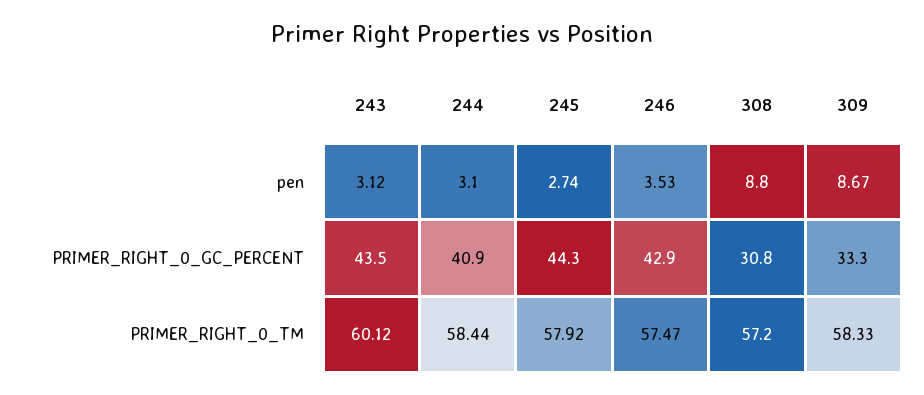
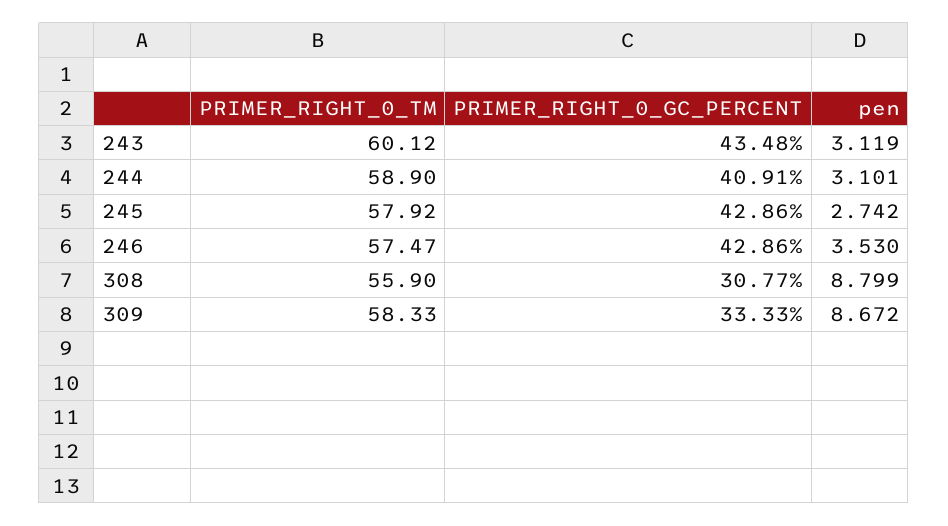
  {
    "243": {
      "pen": 3.119,
      "PRIMER_RIGHT_0_GC_PERCENT": 43.48,
      "PRIMER_RIGHT_0_TM": 60.12
    },
    "244": {
      "pen": 3.101,
      "PRIMER_RIGHT_0_GC_PERCENT": 40.91,
-     "PRIMER_RIGHT_0_TM": 58.44
+     "PRIMER_RIGHT_0_TM": 58.9
    },
    "245": {
      "pen": 2.742,
-     "PRIMER_RIGHT_0_GC_PERCENT": 44.3,
+     "PRIMER_RIGHT_0_GC_PERCENT": 42.86,
      "PRIMER_RIGHT_0_TM": 57.92
    },
    "246": {
      "pen": 3.53,
      "PRIMER_RIGHT_0_GC_PERCENT": 42.86,
      "PRIMER_RIGHT_0_TM": 57.47
    },
    "308": {
      "pen": 8.799,
      "PRIMER_RIGHT_0_GC_PERCENT": 30.77,
-     "PRIMER_RIGHT_0_TM": 57.2
+     "PRIMER_RIGHT_0_TM": 55.9
    },
    "309": {
      "pen": 8.672,
      "PRIMER_RIGHT_0_GC_PERCENT": 33.33,
      "PRIMER_RIGHT_0_TM": 58.33
    }
  }

